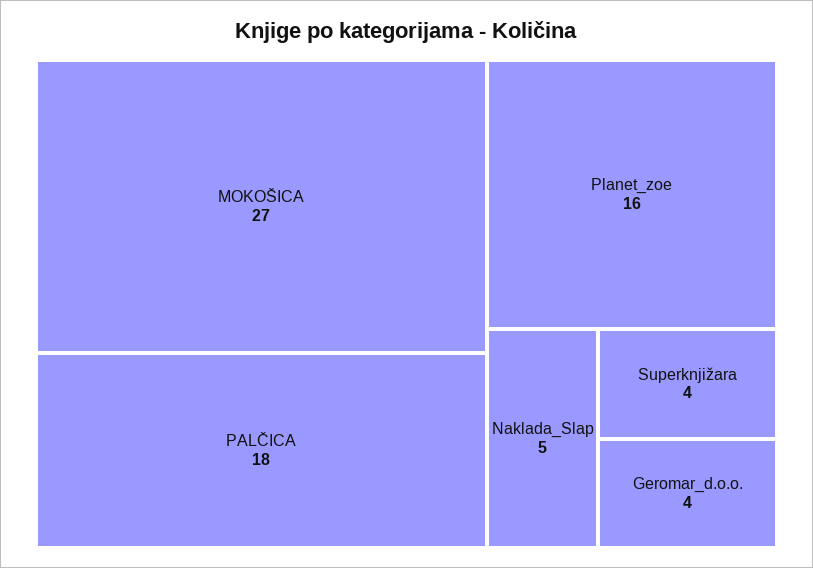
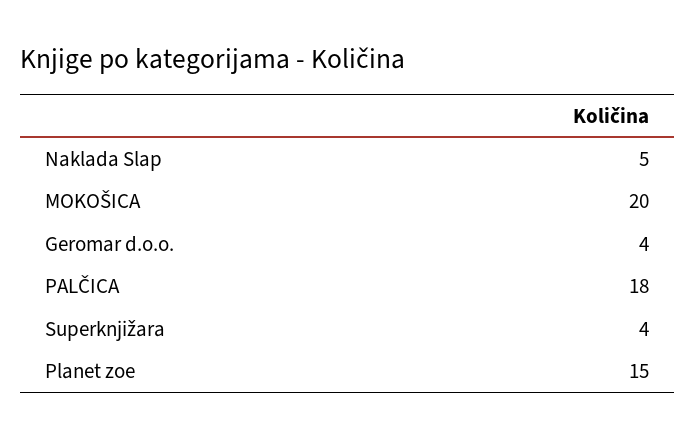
  {
-   "MOKOŠICA": 27,
+   "MOKOŠICA": 20,
    "PALČICA": 18,
-   "Planet_zoe": 16,
+   "Planet_zoe": 15,
    "Naklada_Slap": 5,
    "Superknjižara": 4,
    "Geromar_d.o.o.": 4
  }

